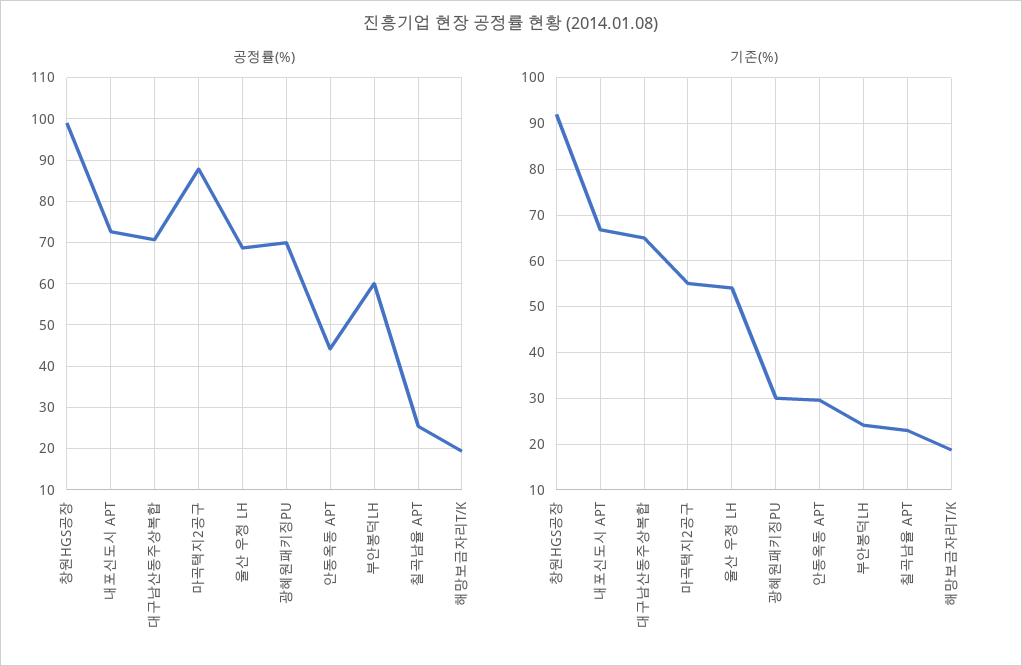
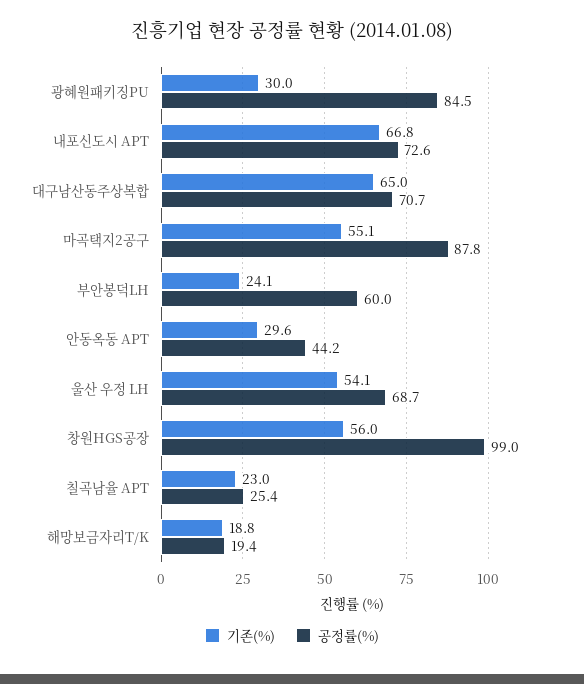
  {
    "공정률(%)": {
      "창원HGS공장": 99,
      "내포신도시 APT": 72.6,
      "대구남산동주상복합": 70.7,
      "마곡택지2공구": 87.8,
      "울산 우정 LH": 68.7,
-     "광혜원패키징PU": 70,
+     "광혜원패키징PU": 84.5,
      "안동옥동 APT": 44.2,
      "부안봉덕LH": 60,
      "칠곡남율 APT": 25.4,
      "해망보금자리T/K": 19.4
    },
    "기존(%)": {
-     "창원HGS공장": 92,
+     "창원HGS공장": 56,
      "내포신도시 APT": 66.8,
      "대구남산동주상복합": 65,
      "마곡택지2공구": 55.1,
      "울산 우정 LH": 54.1,
      "광혜원패키징PU": 30,
      "안동옥동 APT": 29.6,
      "부안봉덕LH": 24.1,
      "칠곡남율 APT": 23,
      "해망보금자리T/K": 18.8
    }
  }

